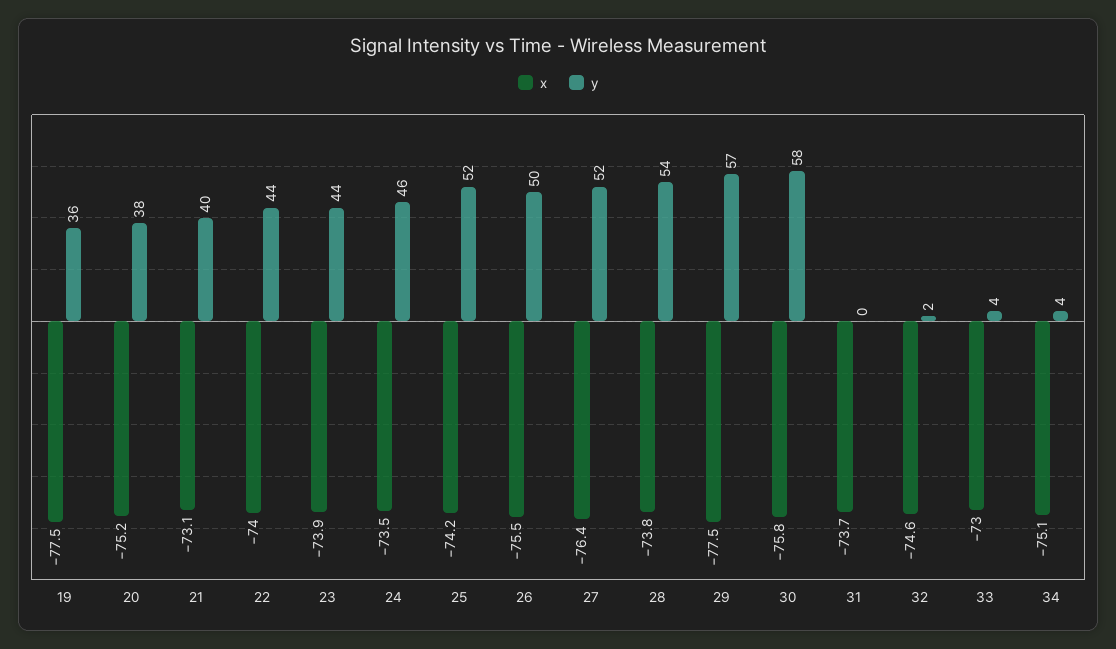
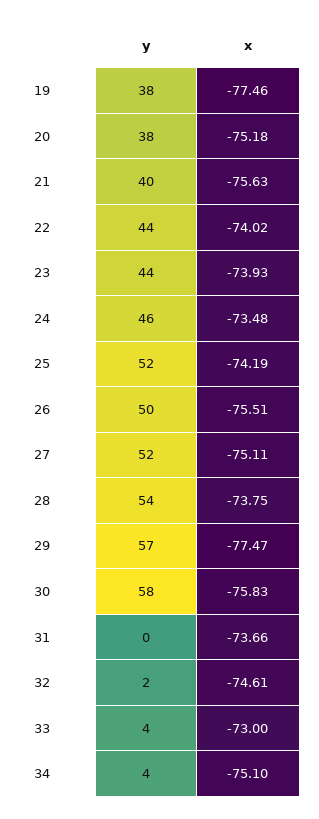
  {
    "x": {
      "19": -77.46,
      "20": -75.18,
-     "21": -73.1,
+     "21": -75.63,
      "22": -74.02,
      "23": -73.93,
      "24": -73.48,
      "25": -74.19,
      "26": -75.51,
-     "27": -76.4,
+     "27": -75.11,
      "28": -73.75,
      "29": -77.47,
      "30": -75.83,
      "31": -73.66,
      "32": -74.61,
      "33": -73,
      "34": -75.1
    },
    "y": {
-     "19": 36,
+     "19": 38,
      "20": 38,
      "21": 40,
      "22": 44,
      "23": 44,
      "24": 46,
      "25": 52,
      "26": 50,
      "27": 52,
      "28": 54,
      "29": 57,
      "30": 58,
      "31": 0,
      "32": 2,
      "33": 4,
      "34": 4
    }
  }

